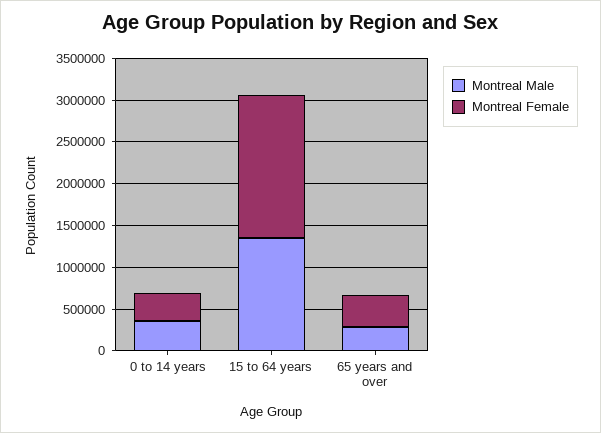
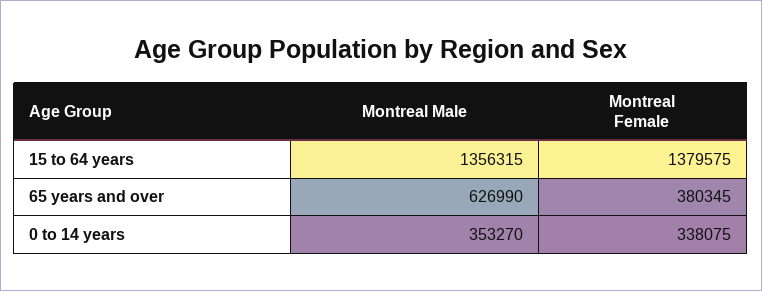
  {
    "Montreal Male": {
      "0 to 14 years": 353270,
      "15 to 64 years": 1356315,
-     "65 years and over": 300000
+     "65 years and over": 626990
    },
    "Montreal Female": {
      "0 to 14 years": 338075,
-     "15 to 64 years": 1700000,
+     "15 to 64 years": 1379575,
      "65 years and over": 380345
    }
  }

